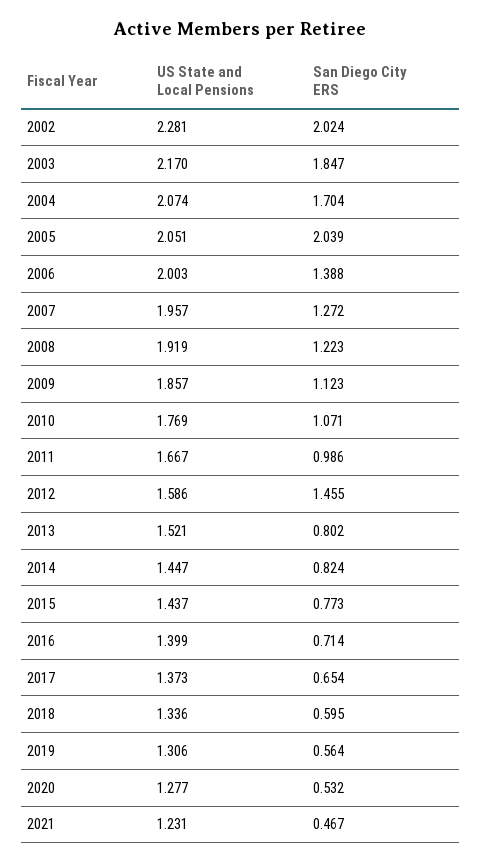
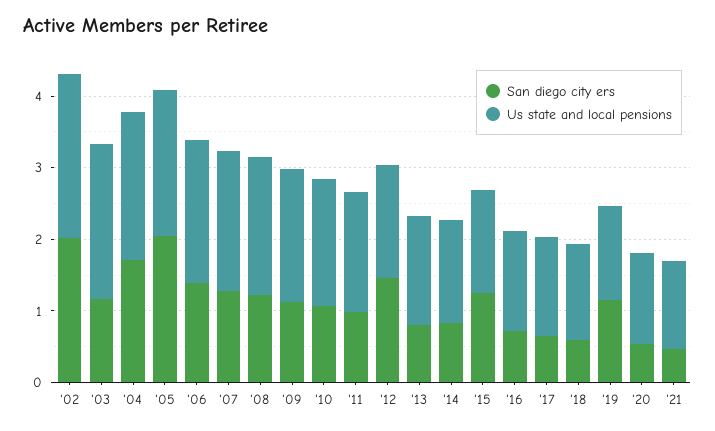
  {
    "US State and Local Pensions": {
      "2002": 2.281,
      "2003": 2.17,
      "2004": 2.074,
      "2005": 2.051,
      "2006": 2.003,
      "2007": 1.957,
      "2008": 1.919,
      "2009": 1.857,
      "2010": 1.769,
      "2011": 1.667,
      "2012": 1.586,
      "2013": 1.521,
      "2014": 1.447,
      "2015": 1.437,
      "2016": 1.399,
      "2017": 1.373,
      "2018": 1.336,
      "2019": 1.306,
      "2020": 1.277,
      "2021": 1.231
    },
    "San Diego City ERS": {
      "2002": 2.024,
-     "2003": 1.847,
+     "2003": 1.2,
      "2004": 1.704,
      "2005": 2.039,
      "2006": 1.388,
      "2007": 1.272,
      "2008": 1.223,
      "2009": 1.123,
      "2010": 1.071,
      "2011": 0.986,
      "2012": 1.455,
      "2013": 0.802,
      "2014": 0.824,
-     "2015": 0.773,
+     "2015": 1.2,
      "2016": 0.714,
      "2017": 0.654,
      "2018": 0.595,
-     "2019": 0.564,
+     "2019": 1.2,
      "2020": 0.532,
      "2021": 0.467
    }
  }

